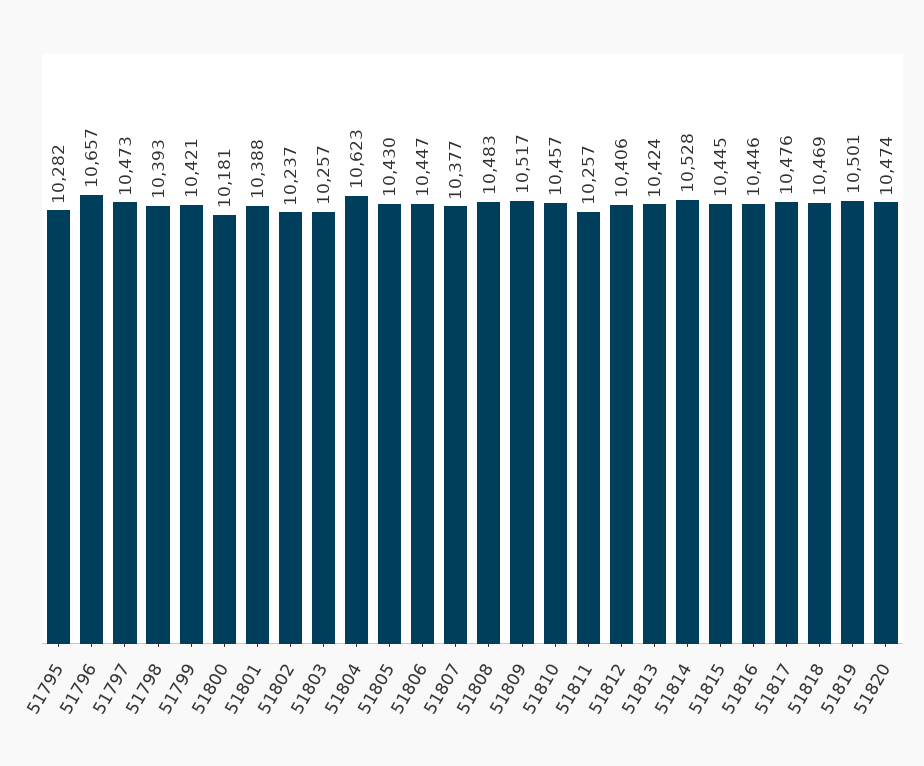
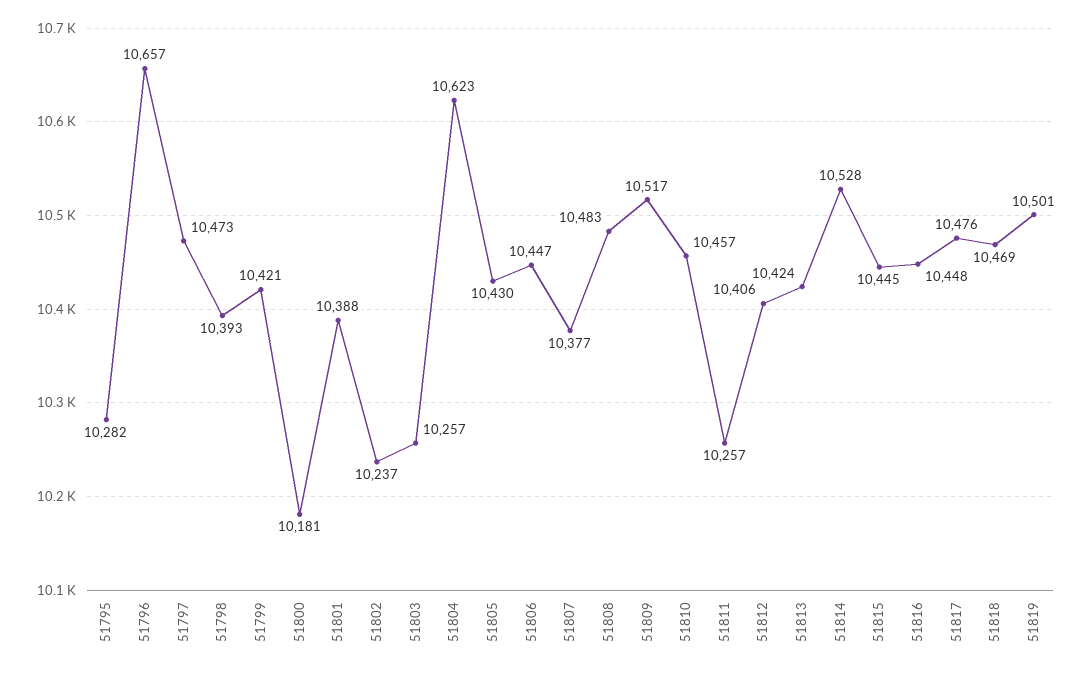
  {
    "51795": 10282,
    "51796": 10657,
    "51797": 10473,
    "51798": 10393,
    "51799": 10421,
    "51800": 10181,
    "51801": 10388,
    "51802": 10237,
    "51803": 10257,
    "51804": 10623,
    "51805": 10430,
    "51806": 10447,
    "51807": 10377,
    "51808": 10483,
    "51809": 10517,
    "51810": 10457,
    "51811": 10257,
    "51812": 10406,
    "51813": 10424,
    "51814": 10528,
    "51815": 10445,
-   "51816": 10446,
+   "51816": 10448,
    "51817": 10476,
    "51818": 10469,
-   "51819": 10501,
+   "51819": 10501
-   "51820": 10474
  }

